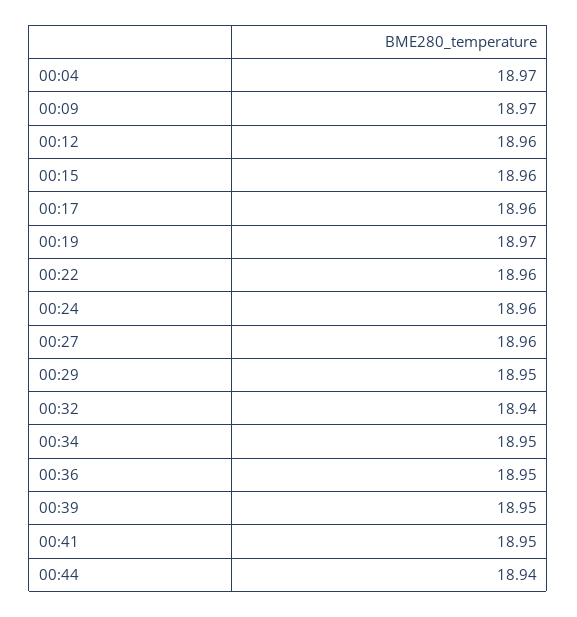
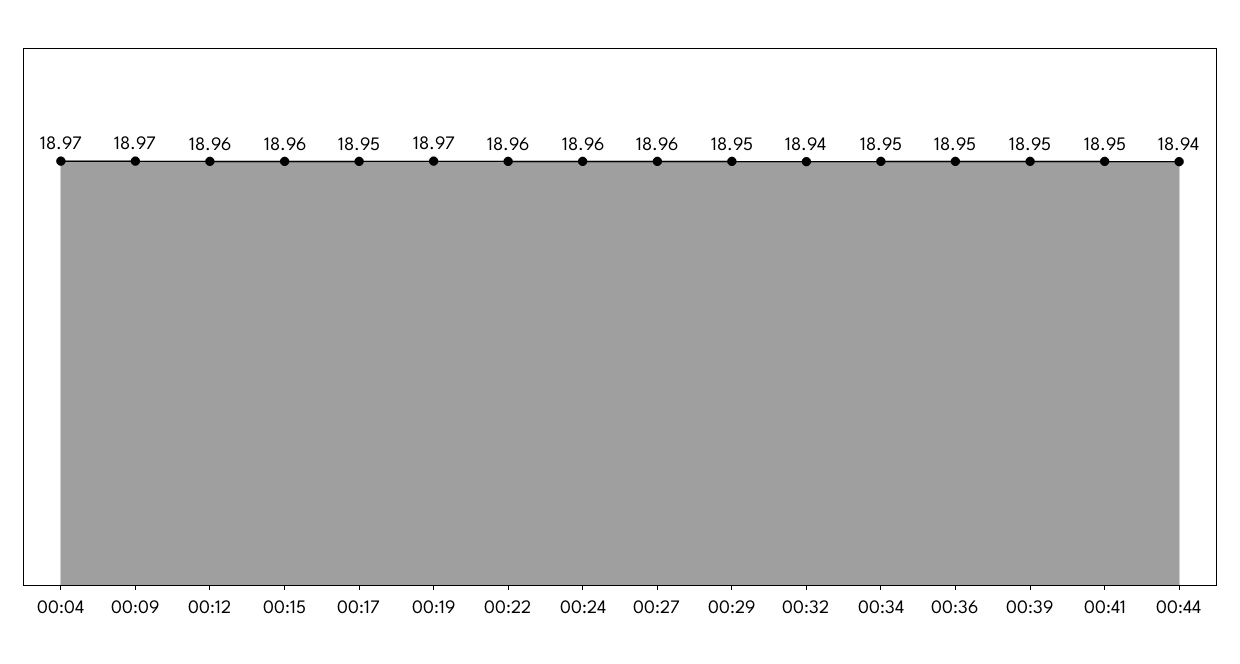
  {
    "00:04": 18.97,
    "00:09": 18.97,
    "00:12": 18.96,
    "00:15": 18.96,
-   "00:17": 18.96,
+   "00:17": 18.95,
    "00:19": 18.97,
    "00:22": 18.96,
    "00:24": 18.96,
    "00:27": 18.96,
    "00:29": 18.95,
    "00:32": 18.94,
    "00:34": 18.95,
    "00:36": 18.95,
    "00:39": 18.95,
    "00:41": 18.95,
    "00:44": 18.94
  }

